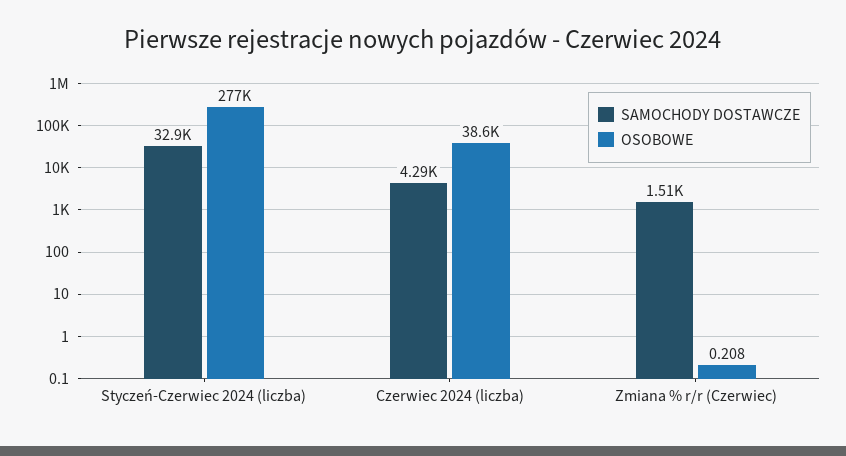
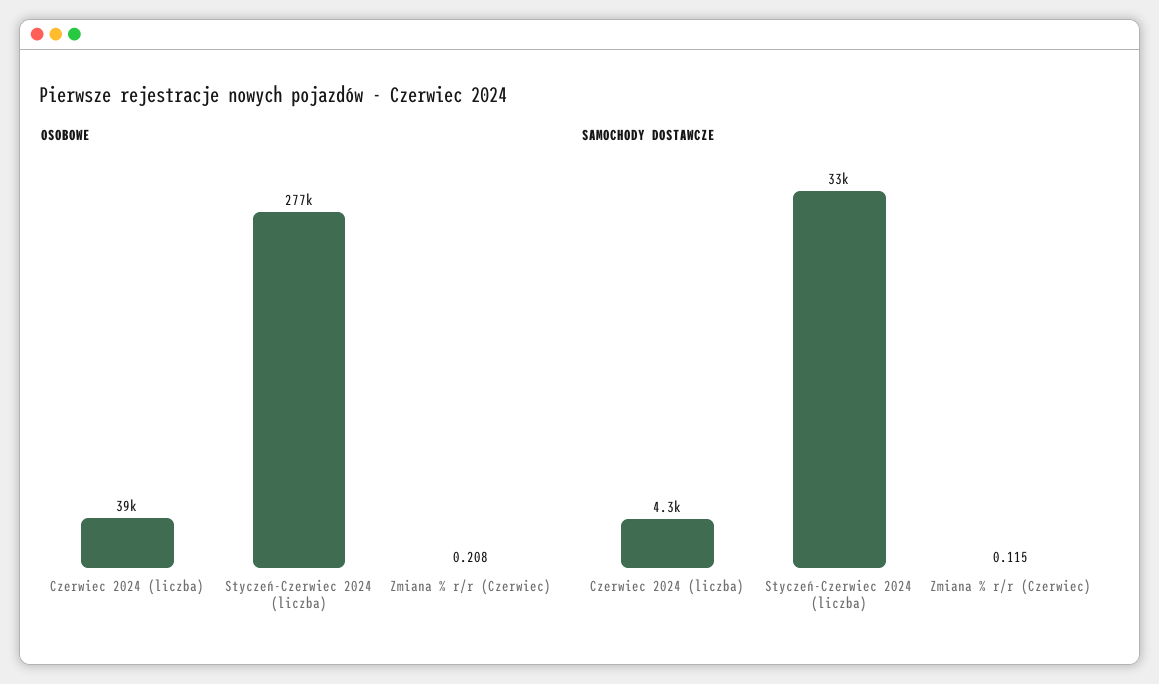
  {
    "SAMOCHODY DOSTAWCZE": {
      "Styczeń-Czerwiec 2024 (liczba)": 32900,
      "Czerwiec 2024 (liczba)": 4290,
-     "Zmiana % r/r (Czerwiec)": 1510
+     "Zmiana % r/r (Czerwiec)": 0.115
    },
    "OSOBOWE": {
      "Styczeń-Czerwiec 2024 (liczba)": 277000,
      "Czerwiec 2024 (liczba)": 38600,
      "Zmiana % r/r (Czerwiec)": 0.208
    }
  }

